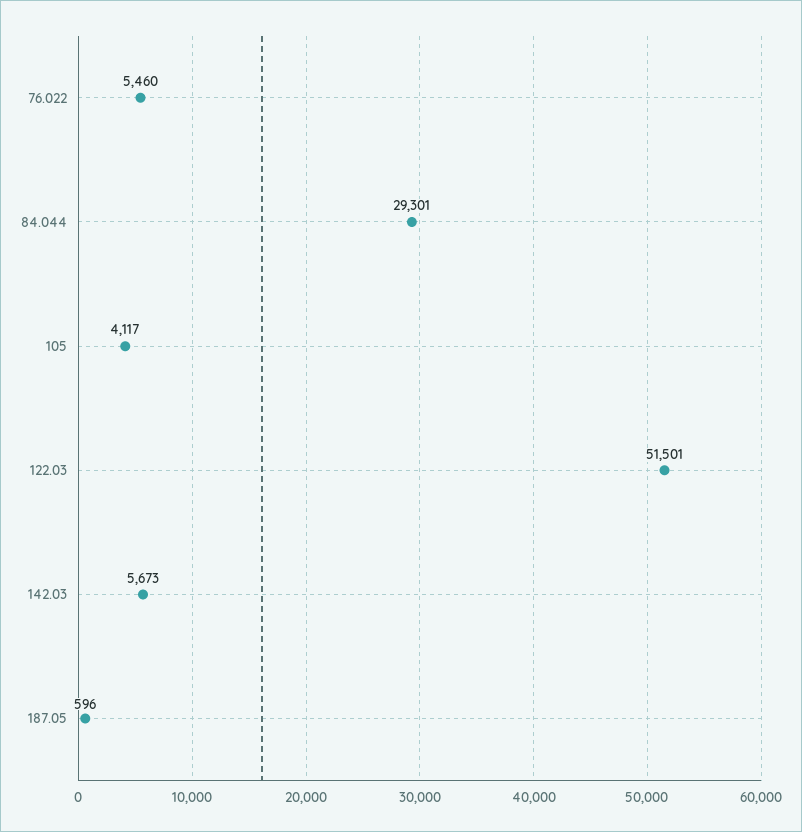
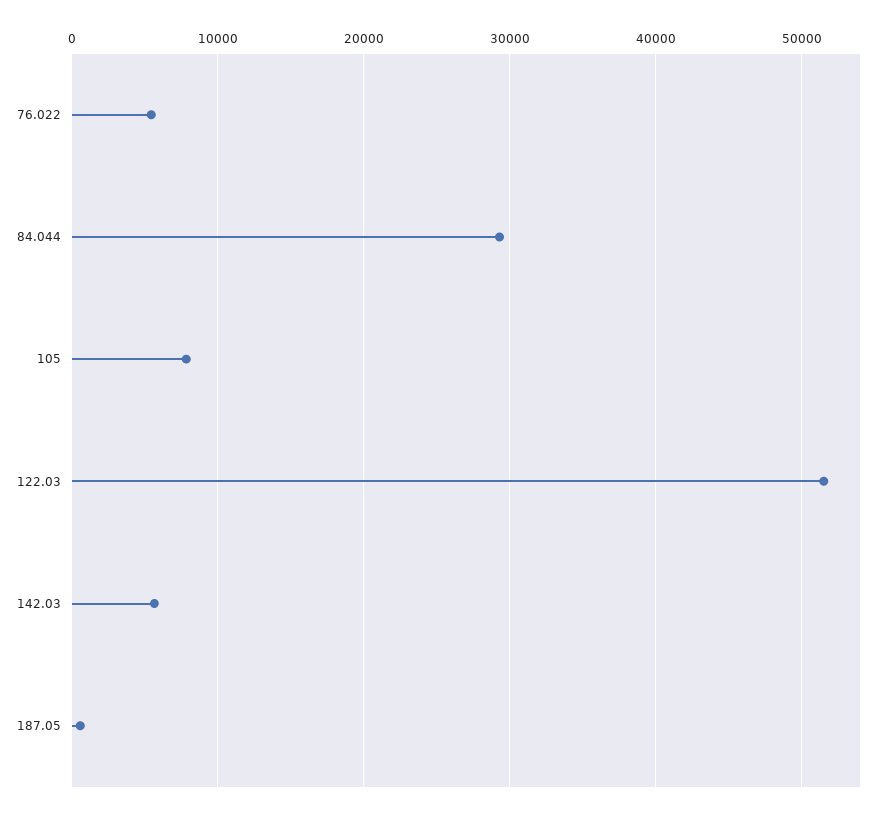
  {
    "76.022": 5460,
    "84.044": 29301,
-   "105": 4117,
+   "105": 8000,
    "122.03": 51501,
    "142.03": 5673,
    "187.05": 596
  }

